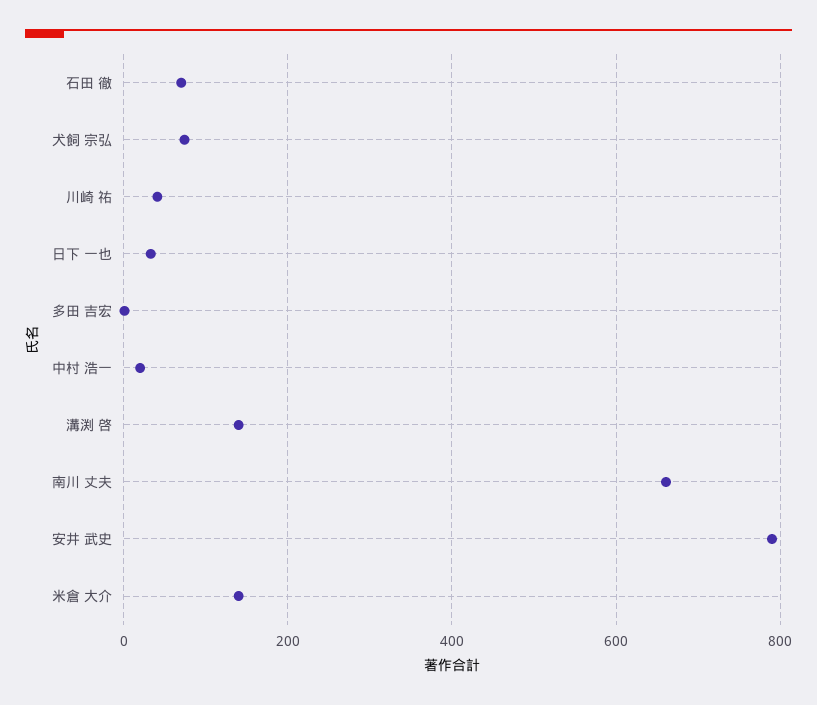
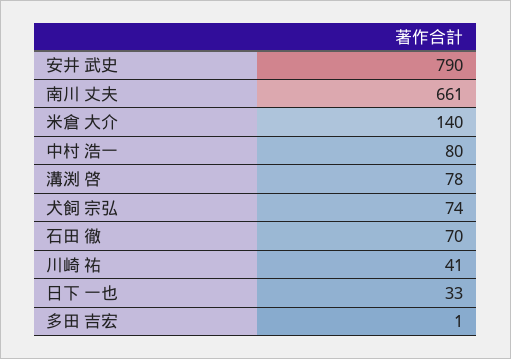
  {
    "石田 徹": 70,
    "犬飼 宗弘": 74,
    "川崎 祐": 41,
    "日下 一也": 33,
    "多田 吉宏": 1,
-   "中村 浩一": 20,
+   "中村 浩一": 80,
-   "溝渕 啓": 140,
+   "溝渕 啓": 78,
    "南川 丈夫": 661,
    "安井 武史": 790,
    "米倉 大介": 140
  }

